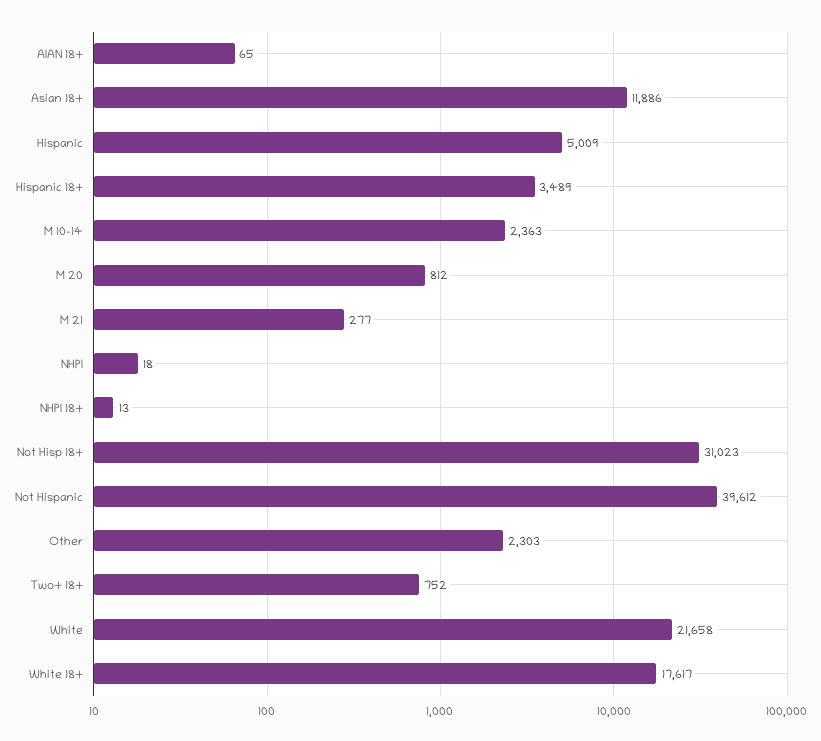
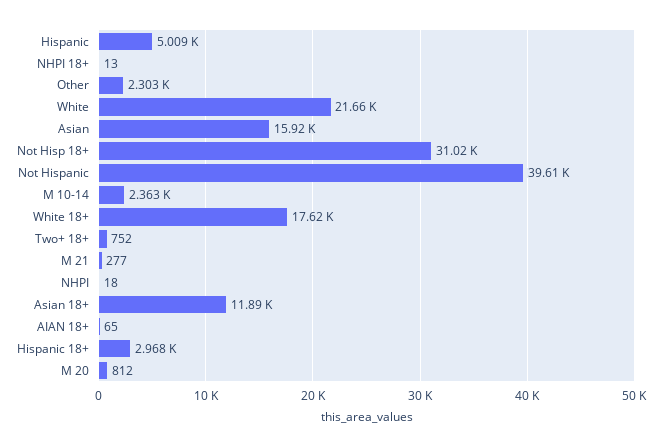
  {
    "AIAN 18+": 65,
    "Asian 18+": 11886,
    "Hispanic": 5009,
-   "Hispanic 18+": 3489,
+   "Hispanic 18+": 2968,
    "M 10-14": 2363,
    "M 20": 812,
    "M 21": 277,
    "NHPI": 18,
    "NHPI 18+": 13,
    "Not Hisp 18+": 31023,
    "Not Hispanic": 39612,
    "Other": 2303,
    "Two+ 18+": 752,
    "White": 21658,
-   "White 18+": 17617
+   "White 18+": 17617,
+   "Asian": 15920
  }

